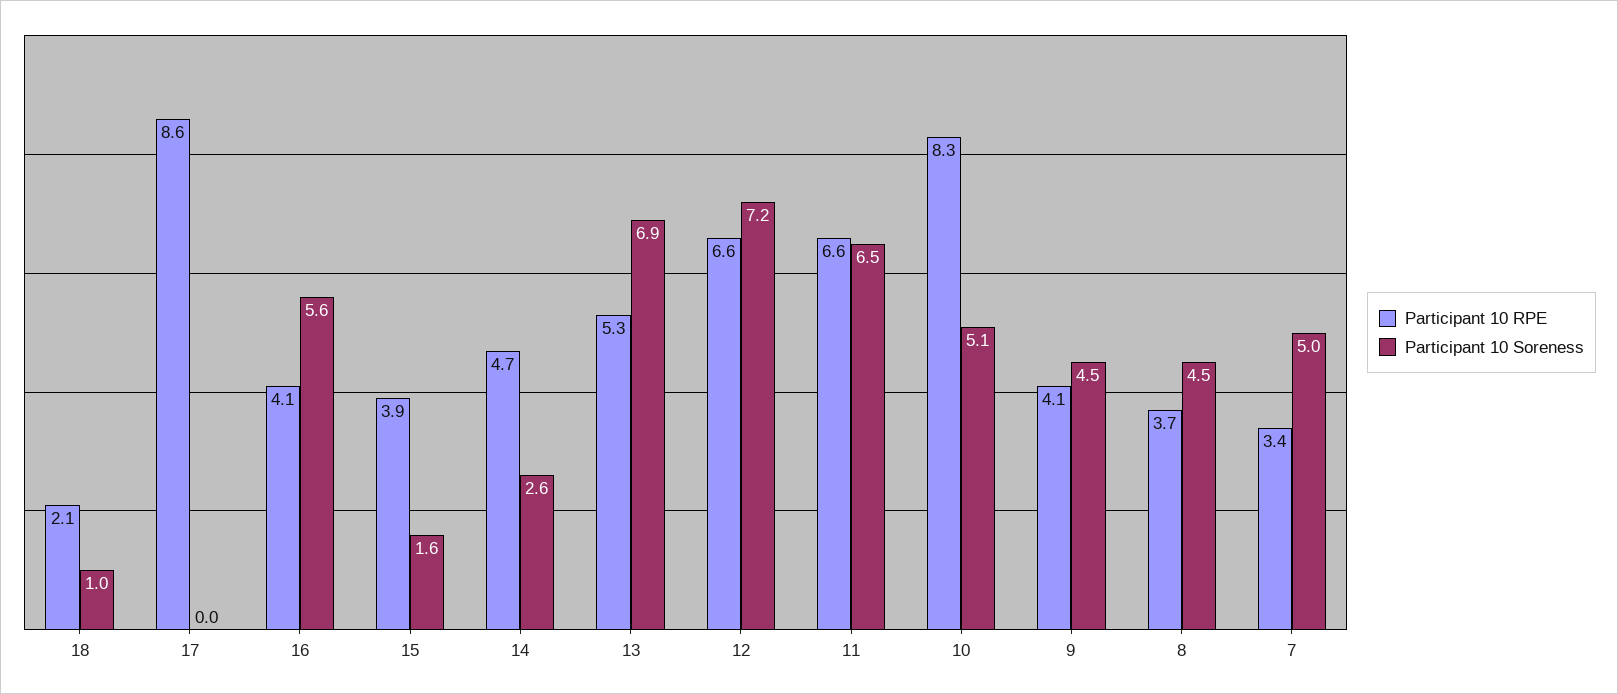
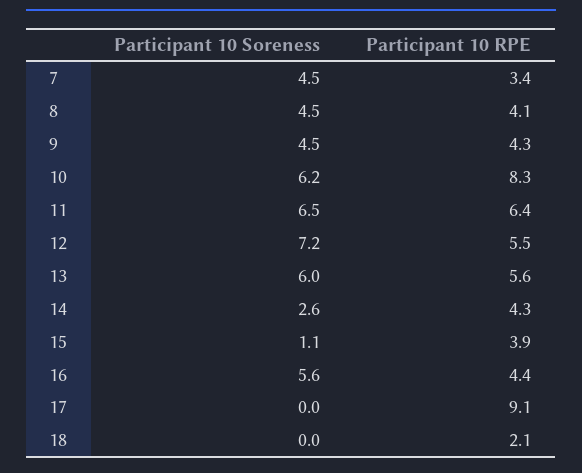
  {
    "Participant 10 RPE": {
      "18": 2.1,
-     "17": 8.6,
+     "17": 9.1,
-     "16": 4.1,
+     "16": 4.4,
      "15": 3.9,
-     "14": 4.7,
+     "14": 4.3,
-     "13": 5.3,
+     "13": 5.6,
-     "12": 6.6,
+     "12": 5.5,
-     "11": 6.6,
+     "11": 6.4,
      "10": 8.3,
-     "9": 4.1,
+     "9": 4.3,
-     "8": 3.7,
+     "8": 4.1,
      "7": 3.4
    },
    "Participant 10 Soreness": {
-     "18": 1,
+     "18": 0,
      "17": 0,
      "16": 5.6,
-     "15": 1.6,
+     "15": 1.1,
      "14": 2.6,
-     "13": 6.9,
+     "13": 6,
      "12": 7.2,
      "11": 6.5,
-     "10": 5.1,
+     "10": 6.2,
      "9": 4.5,
      "8": 4.5,
-     "7": 5
+     "7": 4.5
    }
  }

